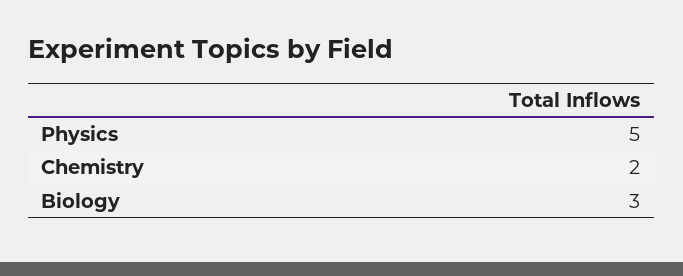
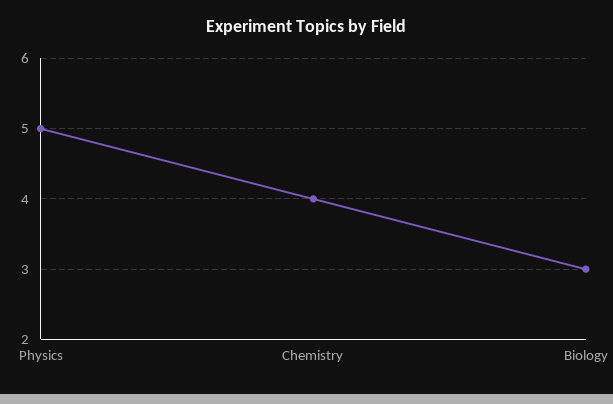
  {
    "Physics": 5,
-   "Chemistry": 2,
+   "Chemistry": 4,
    "Biology": 3
  }

